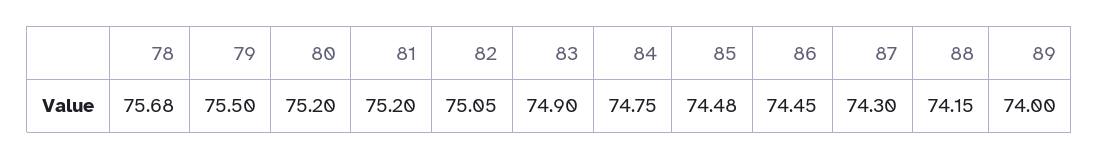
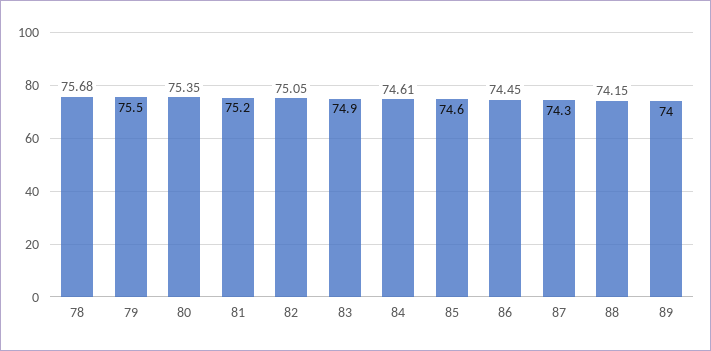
  {
    "78": 75.68,
    "79": 75.5,
-   "80": 75.2,
+   "80": 75.35,
    "81": 75.2,
    "82": 75.05,
    "83": 74.9,
-   "84": 74.75,
+   "84": 74.61,
-   "85": 74.48,
+   "85": 74.6,
    "86": 74.45,
    "87": 74.3,
    "88": 74.15,
    "89": 74
  }

